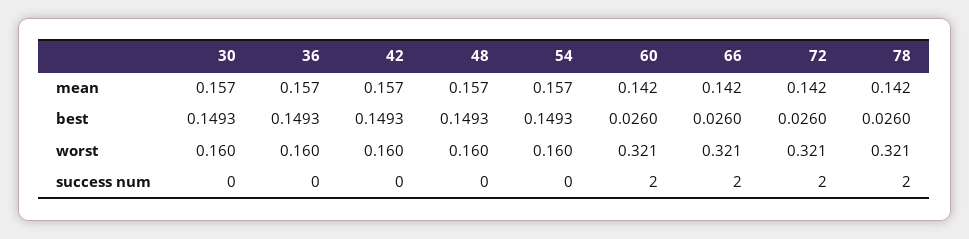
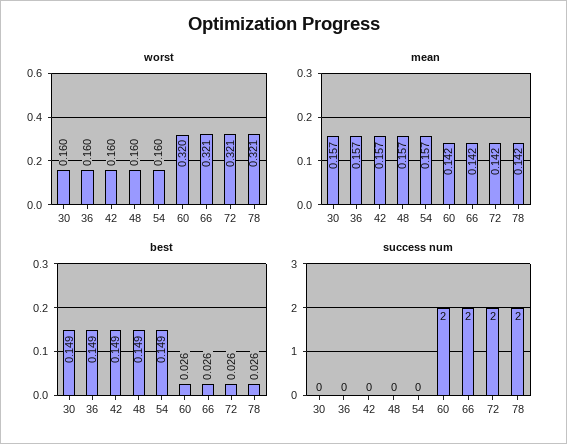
  {
    "mean": {
      "30": 0.157,
      "36": 0.157,
      "42": 0.157,
      "48": 0.157,
      "54": 0.157,
      "60": 0.142,
      "66": 0.142,
      "72": 0.142,
      "78": 0.142
    },
    "best": {
      "30": 0.1493,
      "36": 0.1493,
      "42": 0.1493,
      "48": 0.1493,
      "54": 0.1493,
      "60": 0.026,
      "66": 0.026,
      "72": 0.026,
      "78": 0.026
    },
    "worst": {
      "30": 0.16,
      "36": 0.16,
      "42": 0.16,
      "48": 0.16,
      "54": 0.16,
-     "60": 0.321,
+     "60": 0.32,
      "66": 0.321,
      "72": 0.321,
      "78": 0.321
    },
    "success num": {
      "30": 0,
      "36": 0,
      "42": 0,
      "48": 0,
      "54": 0,
      "60": 2,
      "66": 2,
      "72": 2,
      "78": 2
    }
  }

